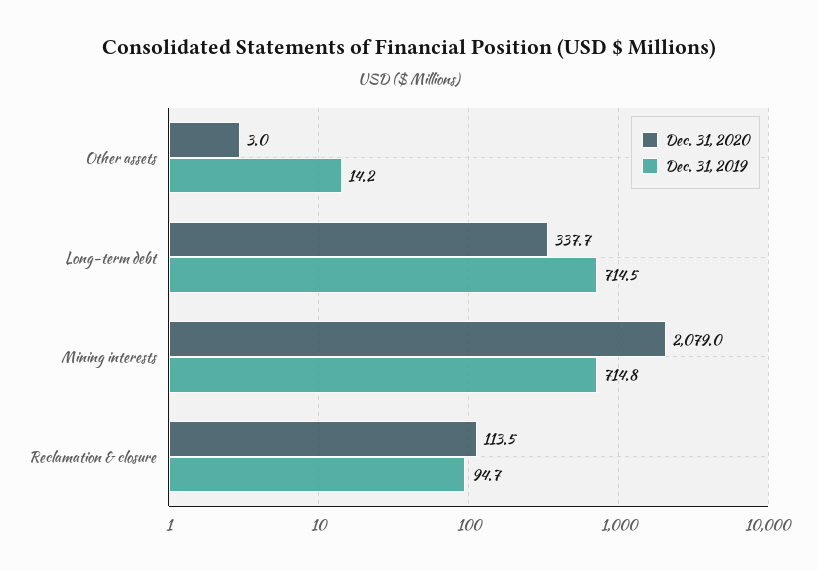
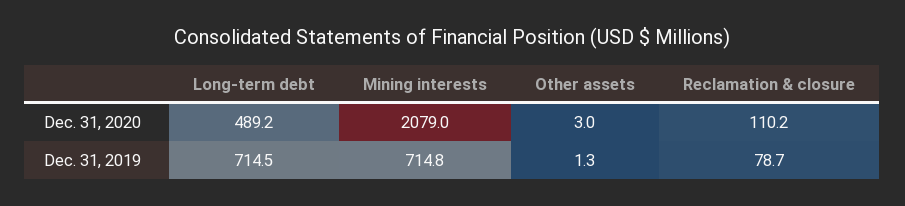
  {
    "Dec. 31, 2020": {
      "Other assets": 3,
-     "Long-term debt": 337.7,
+     "Long-term debt": 489.2,
      "Mining interests": 2079,
-     "Reclamation & closure": 113.5
+     "Reclamation & closure": 110.2
    },
    "Dec. 31, 2019": {
-     "Other assets": 14.2,
+     "Other assets": 1.3,
      "Long-term debt": 714.5,
      "Mining interests": 714.8,
-     "Reclamation & closure": 94.7
+     "Reclamation & closure": 78.7
    }
  }

